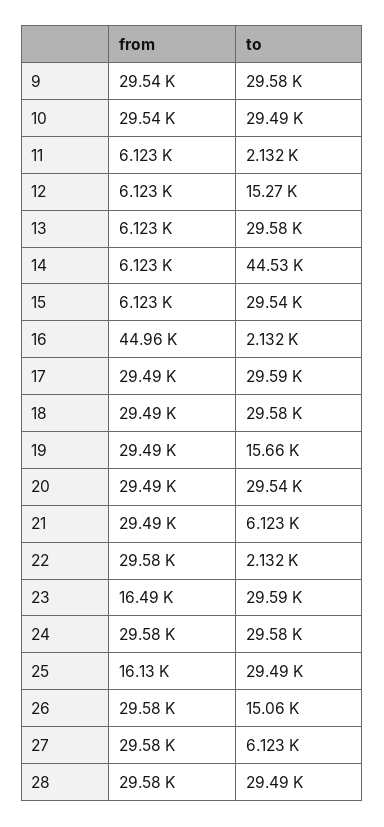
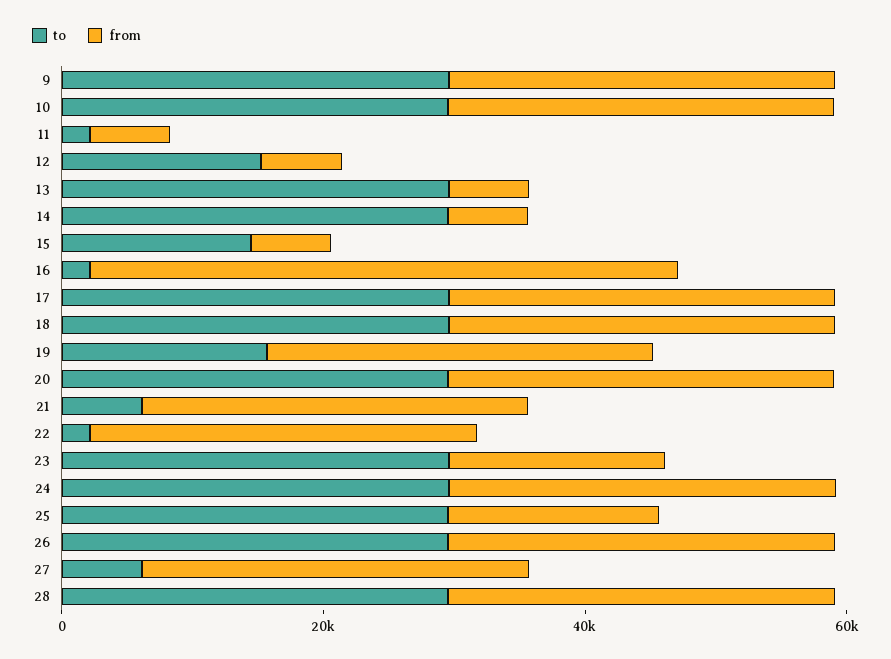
  {
    "from": {
      "9": 29540,
      "10": 29540,
      "11": 6123,
      "12": 6123,
      "13": 6123,
      "14": 6123,
      "15": 6123,
      "16": 44960,
      "17": 29490,
      "18": 29490,
      "19": 29490,
      "20": 29490,
      "21": 29490,
      "22": 29580,
      "23": 16490,
      "24": 29580,
      "25": 16130,
      "26": 29580,
      "27": 29580,
      "28": 29580
    },
    "to": {
      "9": 29580,
      "10": 29490,
      "11": 2132,
      "12": 15270,
      "13": 29580,
-     "14": 44530,
+     "14": 30000,
-     "15": 29540,
+     "15": 15000,
      "16": 2132,
      "17": 29590,
      "18": 29580,
      "19": 15660,
      "20": 29540,
      "21": 6123,
      "22": 2132,
      "23": 29590,
      "24": 29580,
      "25": 29490,
-     "26": 15060,
+     "26": 30000,
      "27": 6123,
      "28": 29490
    }
  }

